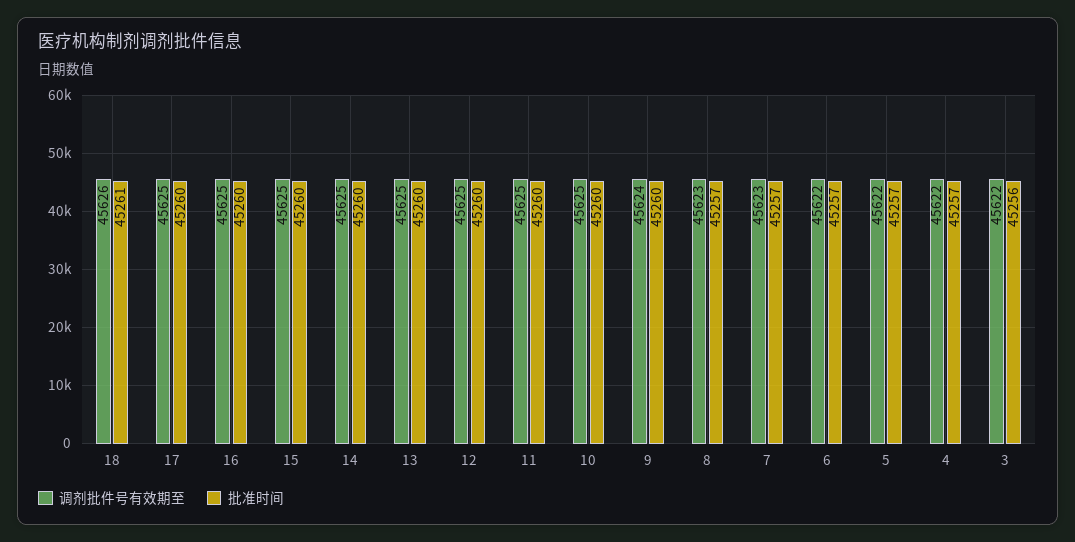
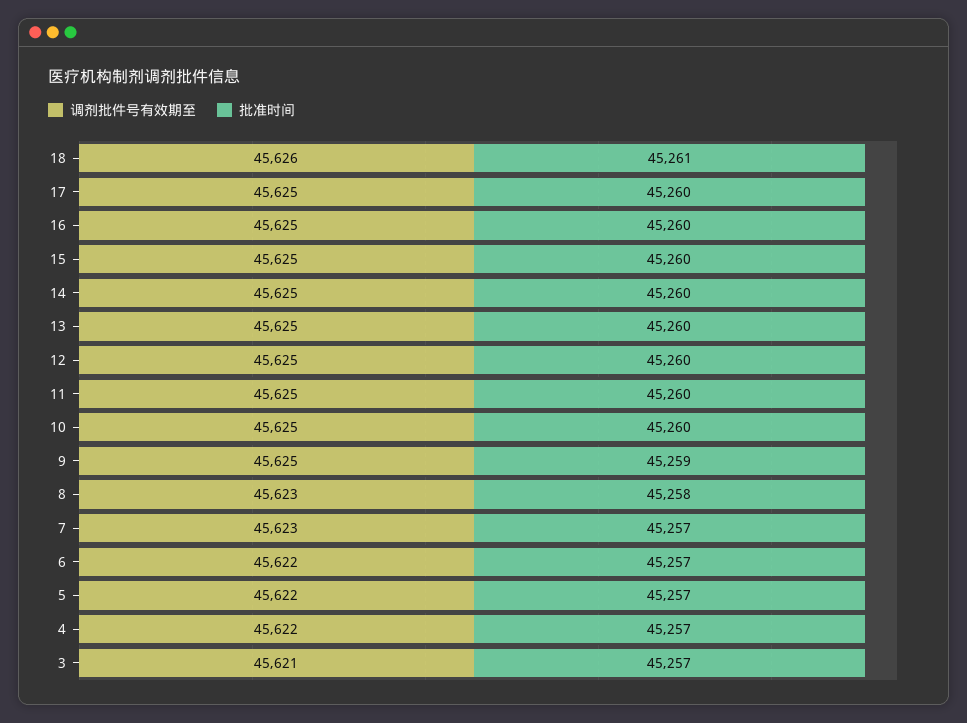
  {
    "调剂批件号有效期至": {
      "18": 45626,
      "17": 45625,
      "16": 45625,
      "15": 45625,
      "14": 45625,
      "13": 45625,
      "12": 45625,
      "11": 45625,
      "10": 45625,
-     "9": 45624,
+     "9": 45625,
      "8": 45623,
      "7": 45623,
      "6": 45622,
      "5": 45622,
      "4": 45622,
-     "3": 45622
+     "3": 45621
    },
    "批准时间": {
      "18": 45261,
      "17": 45260,
      "16": 45260,
      "15": 45260,
      "14": 45260,
      "13": 45260,
      "12": 45260,
      "11": 45260,
      "10": 45260,
-     "9": 45260,
+     "9": 45259,
-     "8": 45257,
+     "8": 45258,
      "7": 45257,
      "6": 45257,
      "5": 45257,
      "4": 45257,
-     "3": 45256
+     "3": 45257
    }
  }

